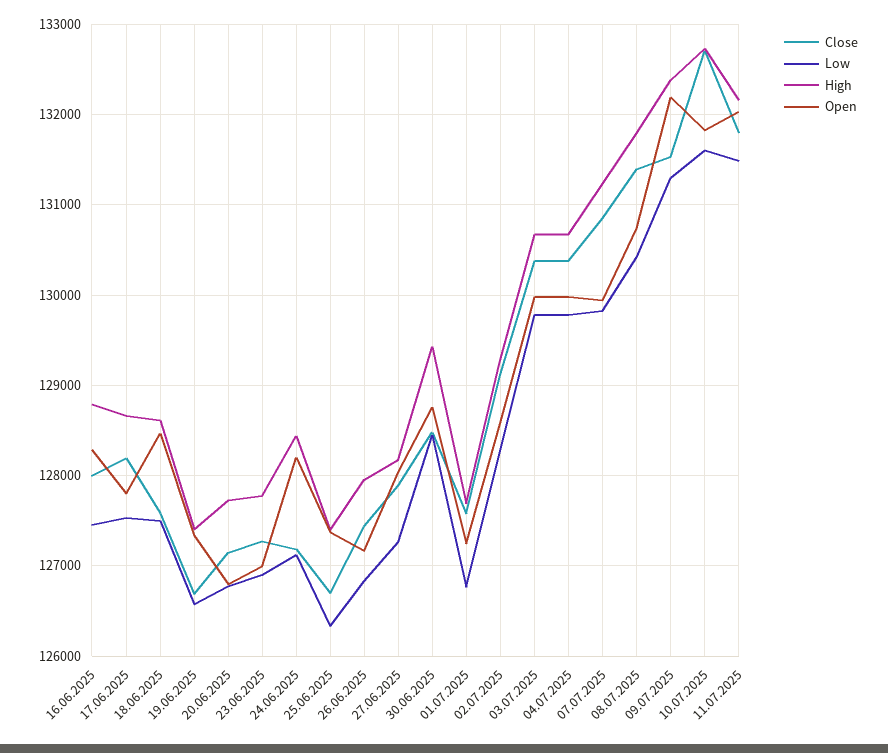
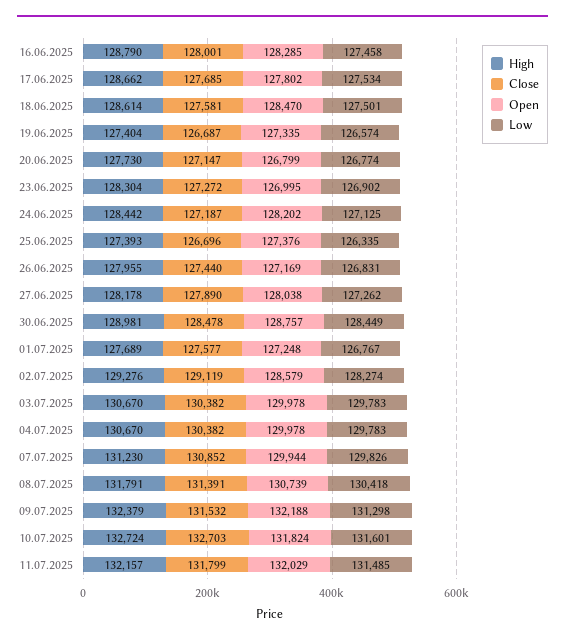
  {
    "Close": {
      "16.06.2025": 128001,
-     "17.06.2025": 128200,
+     "17.06.2025": 127685,
      "18.06.2025": 127581,
      "19.06.2025": 126687,
      "20.06.2025": 127147,
      "23.06.2025": 127272,
      "24.06.2025": 127187,
      "25.06.2025": 126696,
      "26.06.2025": 127440,
      "27.06.2025": 127890,
      "30.06.2025": 128478,
      "01.07.2025": 127577,
      "02.07.2025": 129119,
      "03.07.2025": 130382,
      "04.07.2025": 130382,
      "07.07.2025": 130852,
      "08.07.2025": 131391,
      "09.07.2025": 131532,
      "10.07.2025": 132703,
      "11.07.2025": 131799
    },
    "Low": {
      "16.06.2025": 127458,
      "17.06.2025": 127534,
      "18.06.2025": 127501,
      "19.06.2025": 126574,
      "20.06.2025": 126774,
      "23.06.2025": 126902,
      "24.06.2025": 127125,
      "25.06.2025": 126335,
      "26.06.2025": 126831,
      "27.06.2025": 127262,
      "30.06.2025": 128449,
      "01.07.2025": 126767,
      "02.07.2025": 128274,
      "03.07.2025": 129783,
      "04.07.2025": 129783,
      "07.07.2025": 129826,
      "08.07.2025": 130418,
      "09.07.2025": 131298,
      "10.07.2025": 131601,
      "11.07.2025": 131485
    },
    "High": {
      "16.06.2025": 128790,
      "17.06.2025": 128662,
      "18.06.2025": 128614,
      "19.06.2025": 127404,
      "20.06.2025": 127730,
-     "23.06.2025": 127800,
+     "23.06.2025": 128304,
      "24.06.2025": 128442,
      "25.06.2025": 127393,
      "26.06.2025": 127955,
      "27.06.2025": 128178,
-     "30.06.2025": 129400,
+     "30.06.2025": 128981,
      "01.07.2025": 127689,
      "02.07.2025": 129276,
      "03.07.2025": 130670,
      "04.07.2025": 130670,
      "07.07.2025": 131230,
      "08.07.2025": 131791,
      "09.07.2025": 132379,
      "10.07.2025": 132724,
      "11.07.2025": 132157
    },
    "Open": {
      "16.06.2025": 128285,
      "17.06.2025": 127802,
      "18.06.2025": 128470,
      "19.06.2025": 127335,
      "20.06.2025": 126799,
      "23.06.2025": 126995,
      "24.06.2025": 128202,
      "25.06.2025": 127376,
      "26.06.2025": 127169,
      "27.06.2025": 128038,
      "30.06.2025": 128757,
      "01.07.2025": 127248,
      "02.07.2025": 128579,
      "03.07.2025": 129978,
      "04.07.2025": 129978,
      "07.07.2025": 129944,
      "08.07.2025": 130739,
      "09.07.2025": 132188,
      "10.07.2025": 131824,
      "11.07.2025": 132029
    }
  }

